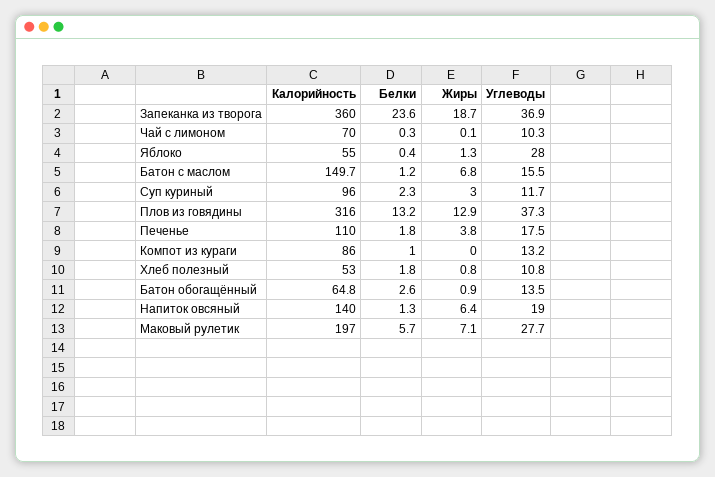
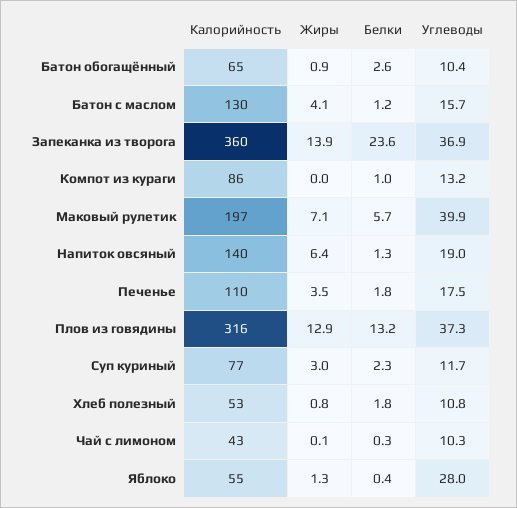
  {
    "Калорийность": {
      "Запеканка из творога": 360,
-     "Чай с лимоном": 70,
+     "Чай с лимоном": 43,
      "Яблоко": 55,
-     "Батон с маслом": 149.7,
+     "Батон с маслом": 130,
-     "Суп куриный": 96,
+     "Суп куриный": 77,
      "Плов из говядины": 316,
      "Печенье": 110,
      "Компот из кураги": 86,
      "Хлеб полезный": 53,
      "Батон обогащённый": 64.8,
      "Напиток овсяный": 140,
      "Маковый рулетик": 197
    },
    "Белки": {
      "Запеканка из творога": 23.6,
      "Чай с лимоном": 0.3,
      "Яблоко": 0.4,
      "Батон с маслом": 1.2,
      "Суп куриный": 2.3,
      "Плов из говядины": 13.2,
      "Печенье": 1.8,
      "Компот из кураги": 1,
      "Хлеб полезный": 1.8,
      "Батон обогащённый": 2.6,
      "Напиток овсяный": 1.3,
      "Маковый рулетик": 5.7
    },
    "Жиры": {
-     "Запеканка из творога": 18.7,
+     "Запеканка из творога": 13.9,
      "Чай с лимоном": 0.1,
      "Яблоко": 1.3,
-     "Батон с маслом": 6.8,
+     "Батон с маслом": 4.1,
      "Суп куриный": 3,
      "Плов из говядины": 12.9,
-     "Печенье": 3.8,
+     "Печенье": 3.5,
      "Компот из кураги": 0,
      "Хлеб полезный": 0.8,
      "Батон обогащённый": 0.9,
      "Напиток овсяный": 6.4,
      "Маковый рулетик": 7.1
    },
    "Углеводы": {
      "Запеканка из творога": 36.9,
      "Чай с лимоном": 10.3,
      "Яблоко": 28,
-     "Батон с маслом": 15.5,
+     "Батон с маслом": 15.7,
      "Суп куриный": 11.7,
      "Плов из говядины": 37.3,
      "Печенье": 17.5,
      "Компот из кураги": 13.2,
      "Хлеб полезный": 10.8,
-     "Батон обогащённый": 13.5,
+     "Батон обогащённый": 10.4,
      "Напиток овсяный": 19,
-     "Маковый рулетик": 27.7
+     "Маковый рулетик": 39.9
    }
  }

